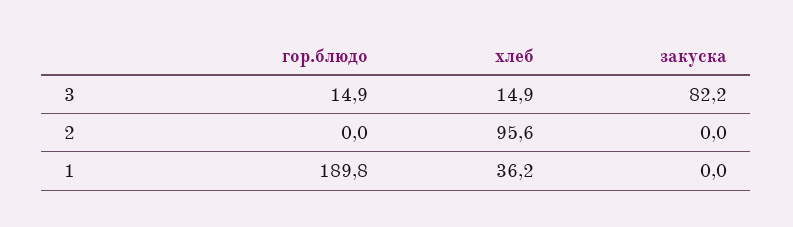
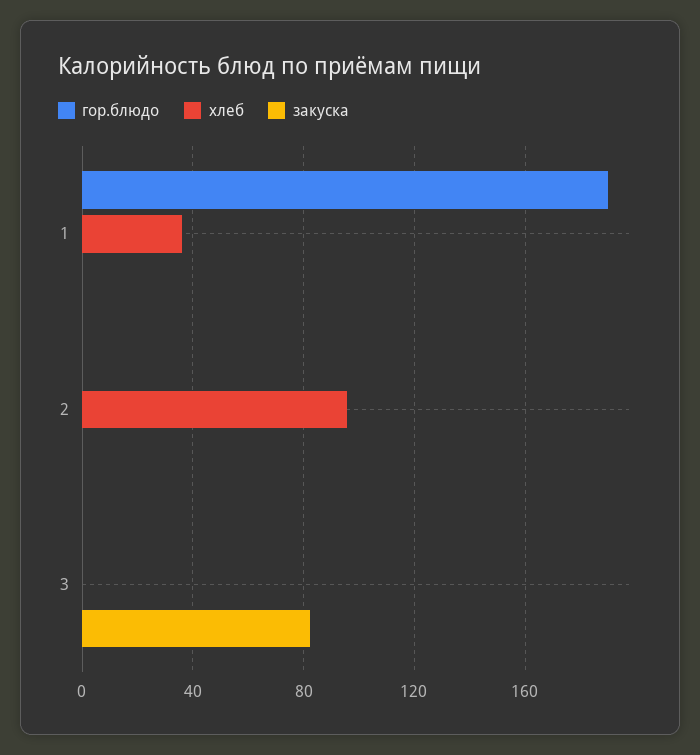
  {
    "гор.блюдо": {
-     "3": 14.9,
+     "3": 0,
      "2": 0,
      "1": 189.8
    },
    "хлеб": {
-     "3": 14.9,
+     "3": 0,
      "2": 95.6,
      "1": 36.2
    },
    "закуска": {
      "3": 82.2,
      "2": 0,
      "1": 0
    }
  }

